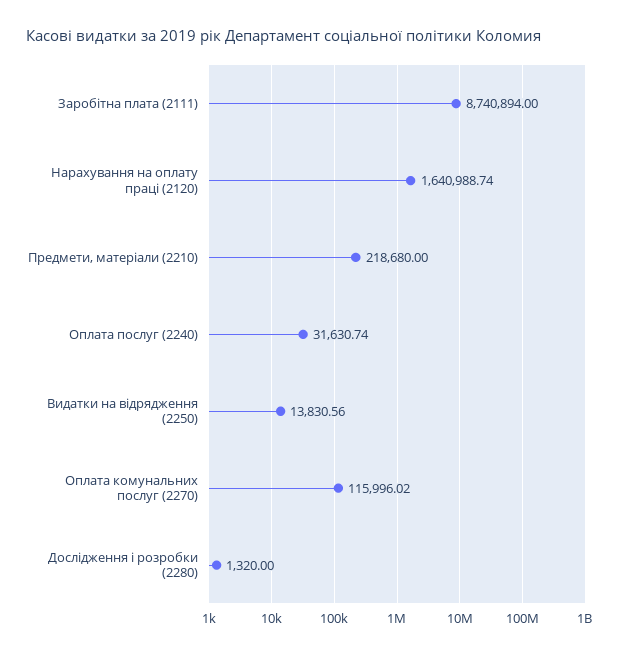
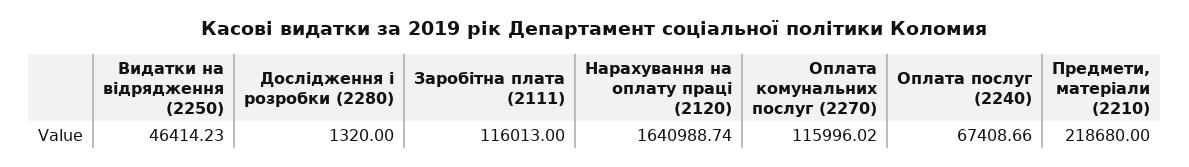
  {
-   "Заробітна плата (2111)": 8740894,
+   "Заробітна плата (2111)": 116013,
    "Нарахування на оплату праці (2120)": 1640988.74,
    "Предмети, матеріали (2210)": 218680,
-   "Оплата послуг (2240)": 31630.74,
+   "Оплата послуг (2240)": 67408.66,
-   "Видатки на відрядження (2250)": 13830.56,
+   "Видатки на відрядження (2250)": 46414.23,
    "Оплата комунальних послуг (2270)": 115996.02,
    "Дослідження і розробки (2280)": 1320
  }

